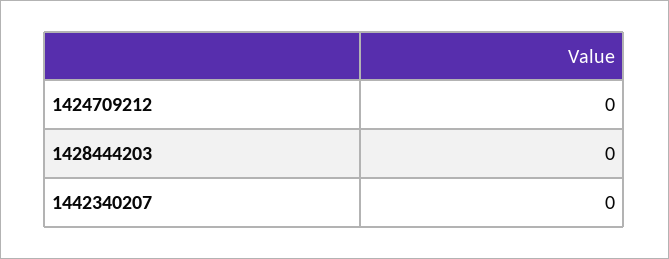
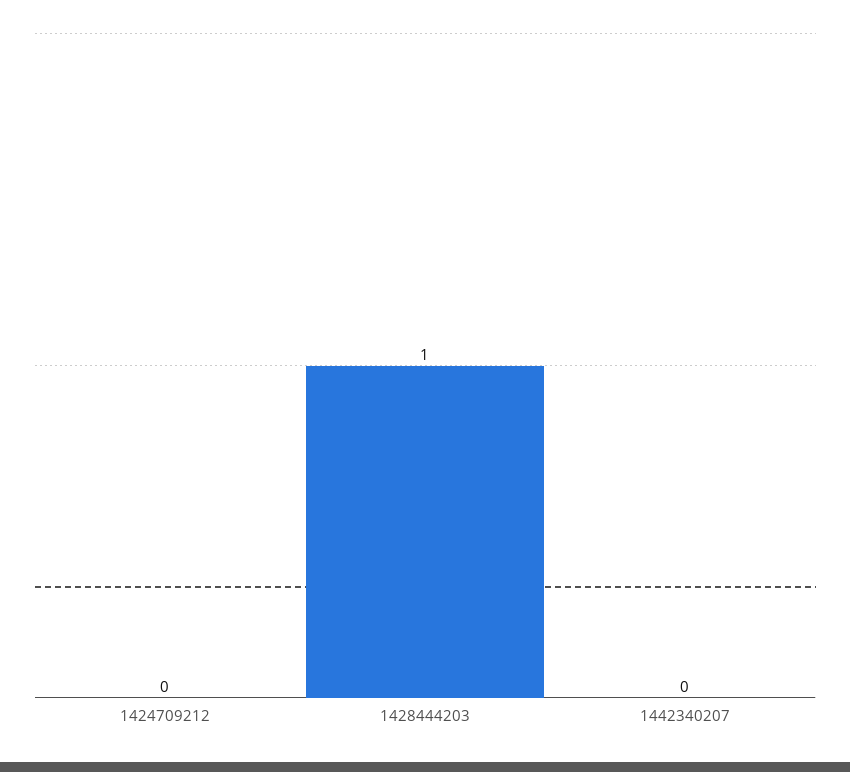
  {
    "1424709212": 0,
-   "1428444203": 0,
+   "1428444203": 1,
    "1442340207": 0
  }

